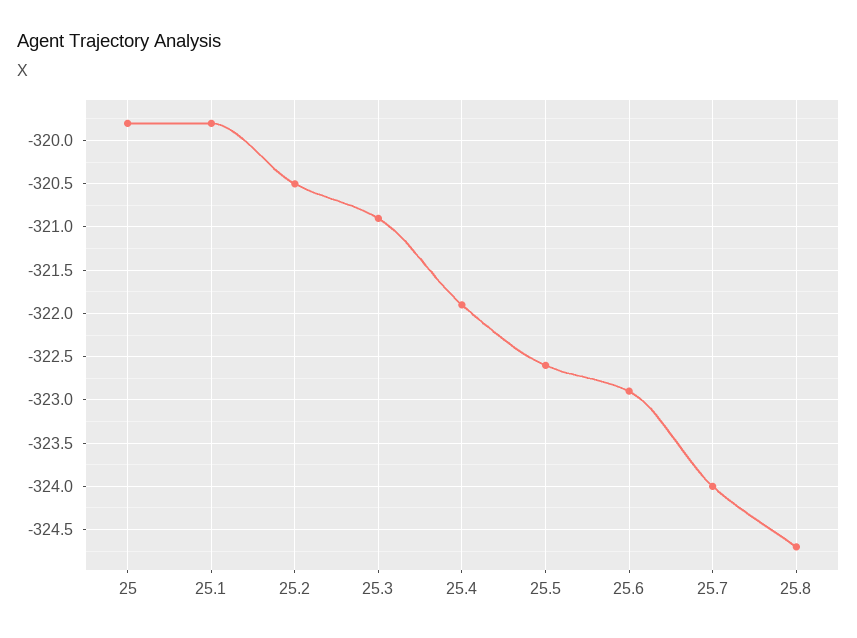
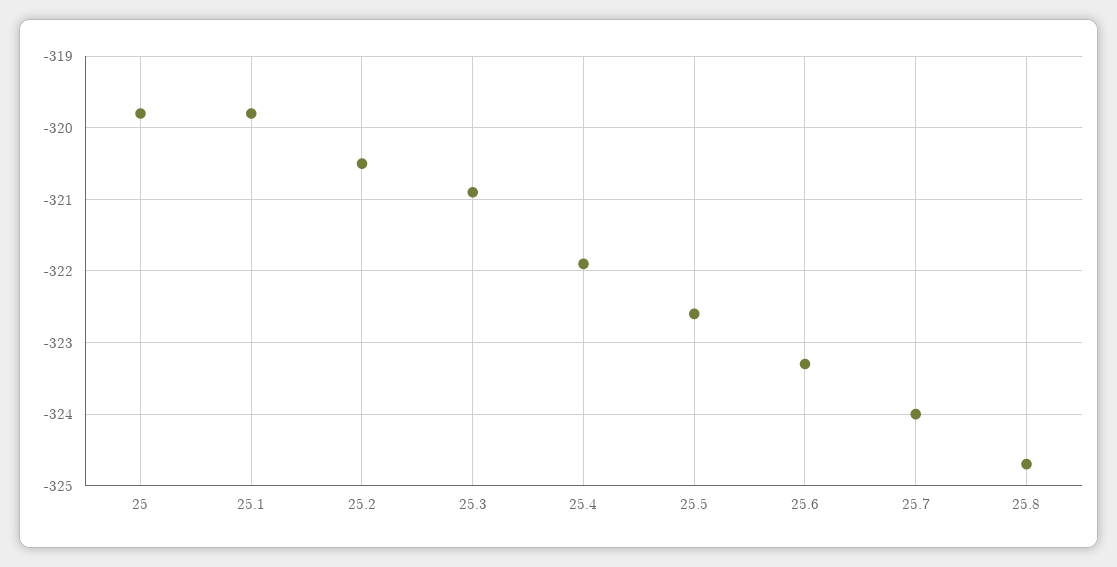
  {
    "25": -319.8,
    "25.1": -319.8,
    "25.2": -320.5,
    "25.3": -320.9,
    "25.4": -321.9,
    "25.5": -322.6,
-   "25.6": -322.9,
+   "25.6": -323.3,
    "25.7": -324,
    "25.8": -324.7
  }

